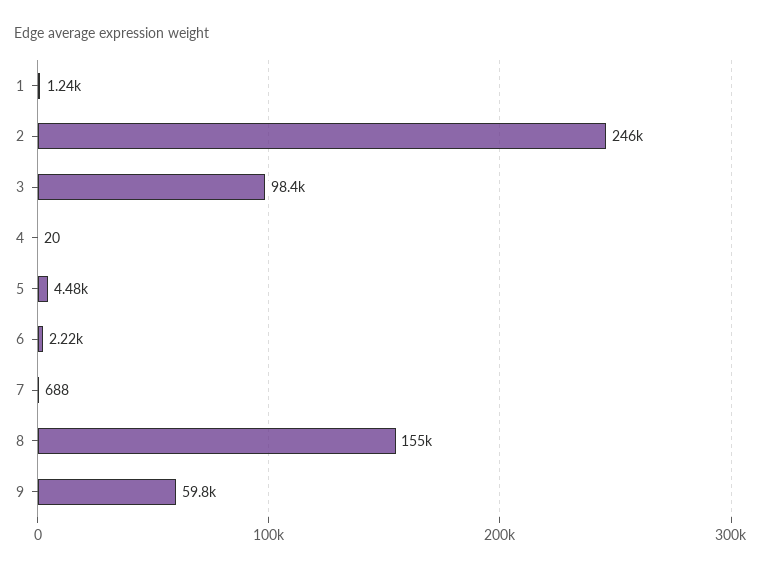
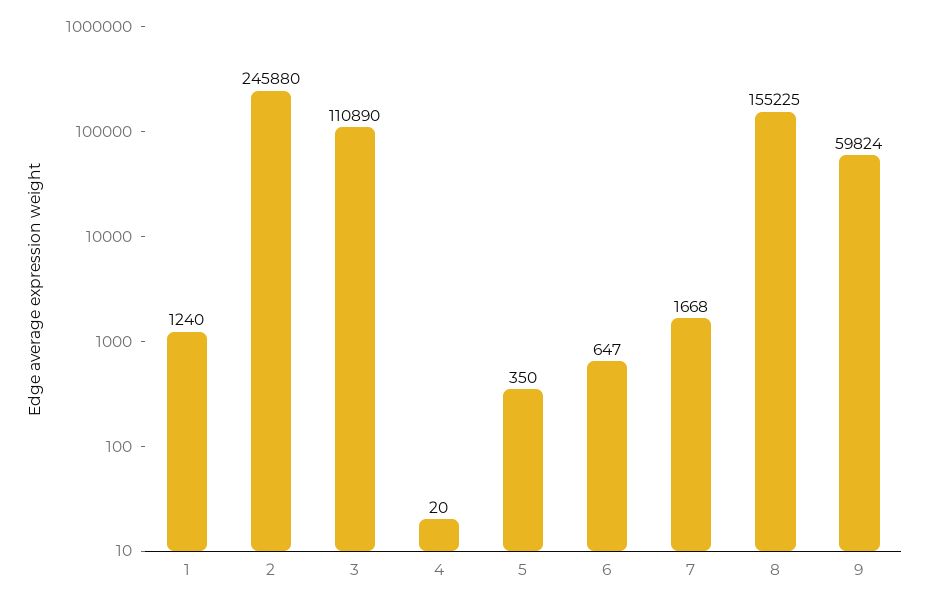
  {
    "1": 1240,
    "2": 245880,
-   "3": 98400,
+   "3": 110890,
    "4": 20,
-   "5": 4480,
+   "5": 350,
-   "6": 2220,
+   "6": 647,
-   "7": 688,
+   "7": 1668,
    "8": 155225,
    "9": 59824
  }

